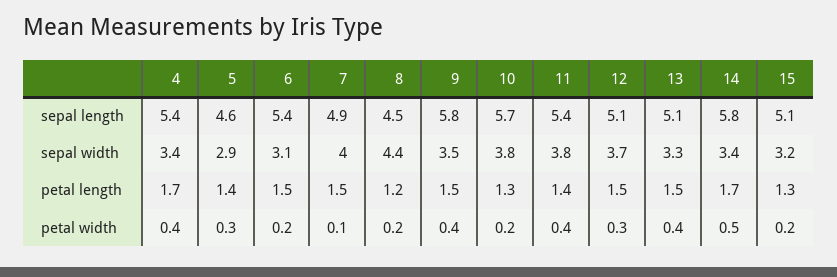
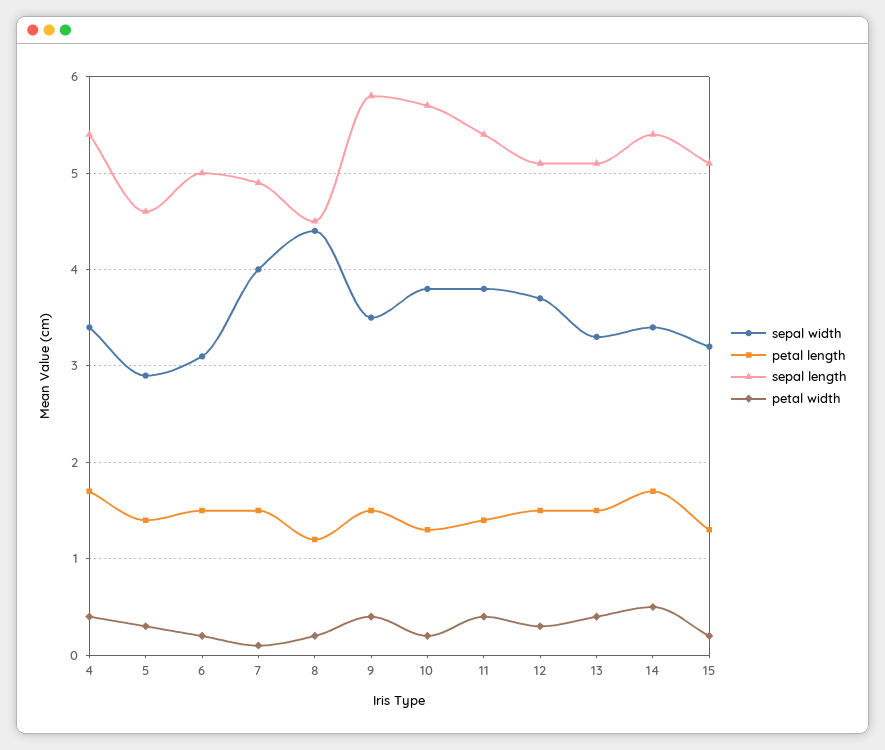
  {
    "sepal length": {
      "4": 5.4,
      "5": 4.6,
-     "6": 5.4,
+     "6": 5,
      "7": 4.9,
      "8": 4.5,
      "9": 5.8,
      "10": 5.7,
      "11": 5.4,
      "12": 5.1,
      "13": 5.1,
-     "14": 5.8,
+     "14": 5.4,
      "15": 5.1
    },
    "sepal width": {
      "4": 3.4,
      "5": 2.9,
      "6": 3.1,
      "7": 4,
      "8": 4.4,
      "9": 3.5,
      "10": 3.8,
      "11": 3.8,
      "12": 3.7,
      "13": 3.3,
      "14": 3.4,
      "15": 3.2
    },
    "petal length": {
      "4": 1.7,
      "5": 1.4,
      "6": 1.5,
      "7": 1.5,
      "8": 1.2,
      "9": 1.5,
      "10": 1.3,
      "11": 1.4,
      "12": 1.5,
      "13": 1.5,
      "14": 1.7,
      "15": 1.3
    },
    "petal width": {
      "4": 0.4,
      "5": 0.3,
      "6": 0.2,
      "7": 0.1,
      "8": 0.2,
      "9": 0.4,
      "10": 0.2,
      "11": 0.4,
      "12": 0.3,
      "13": 0.4,
      "14": 0.5,
      "15": 0.2
    }
  }

